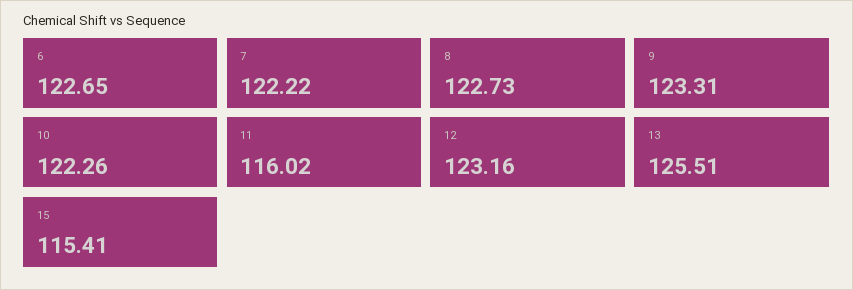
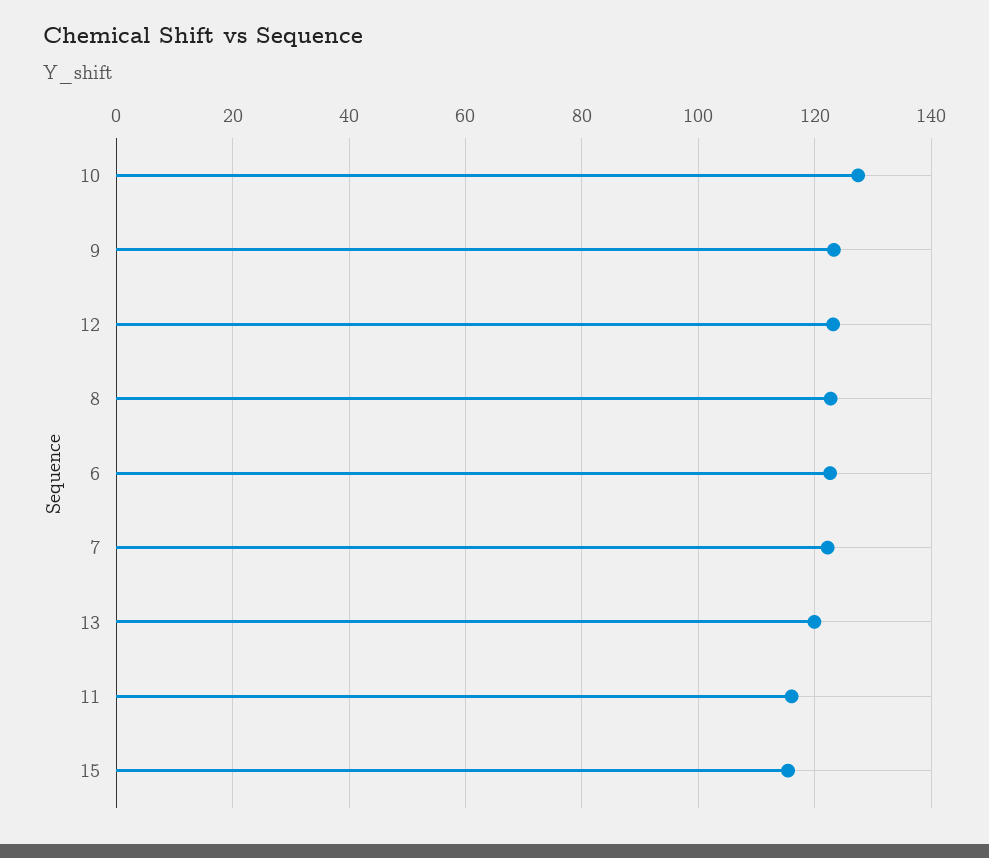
  {
    "6": 122.65,
    "7": 122.22,
    "8": 122.73,
    "9": 123.31,
-   "10": 122.26,
+   "10": 128,
    "11": 116.02,
    "12": 123.16,
-   "13": 125.51,
+   "13": 120,
    "15": 115.41
  }

